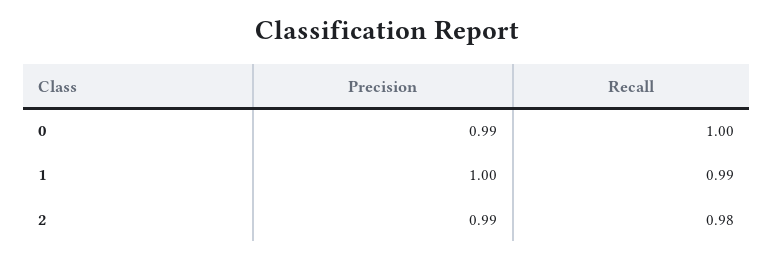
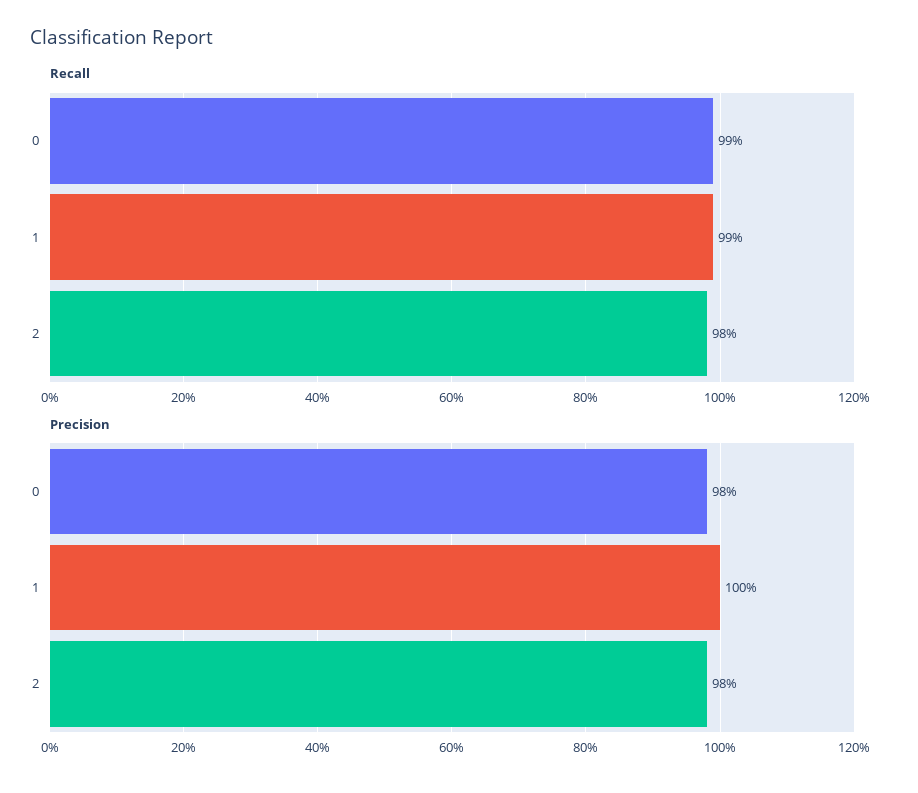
  {
    "Precision": {
-     "0": 0.99,
+     "0": 0.98,
      "1": 1,
-     "2": 0.99
+     "2": 0.98
    },
    "Recall": {
-     "0": 1,
+     "0": 0.99,
      "1": 0.99,
      "2": 0.98
    }
  }

